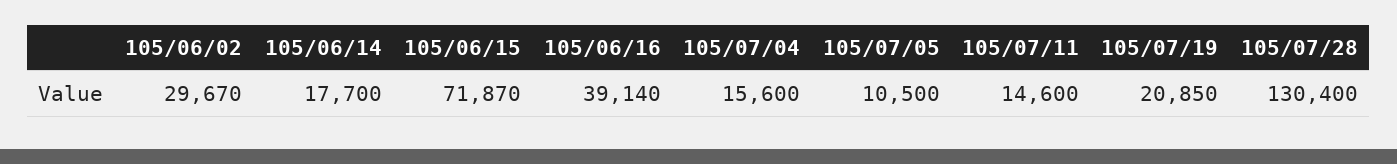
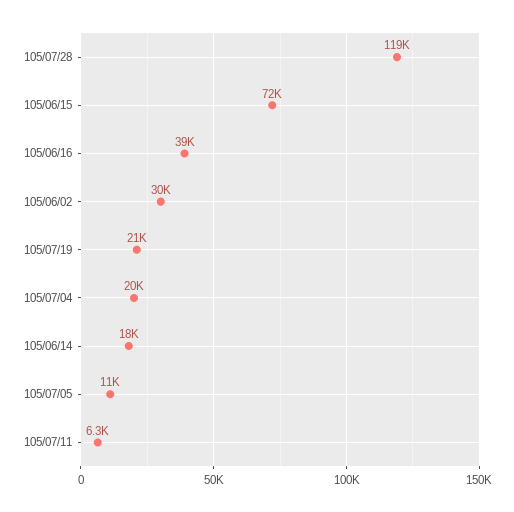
  {
    "105/06/02": 29670,
    "105/06/14": 17700,
    "105/06/15": 71870,
    "105/06/16": 39140,
-   "105/07/04": 15600,
+   "105/07/04": 20000,
    "105/07/05": 10500,
-   "105/07/11": 14600,
+   "105/07/11": 6300,
    "105/07/19": 20850,
-   "105/07/28": 130400
+   "105/07/28": 119000
  }

